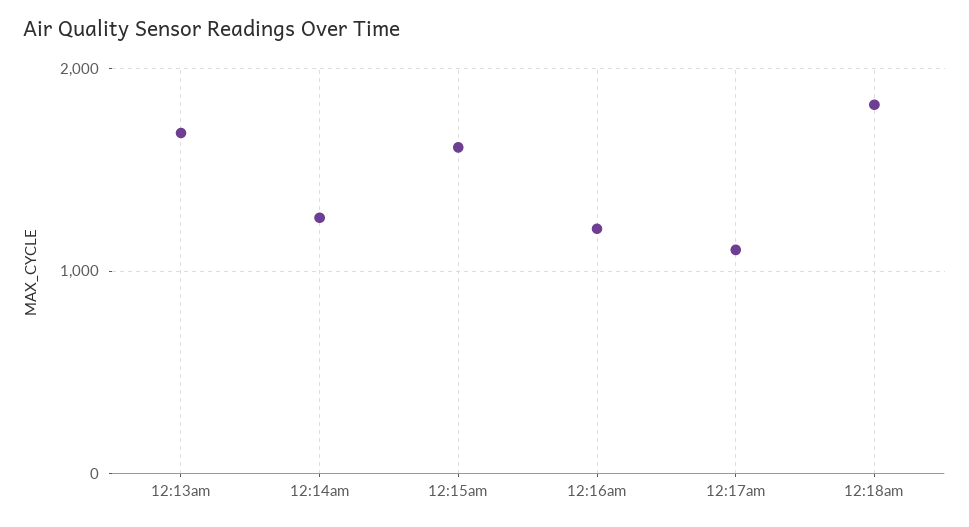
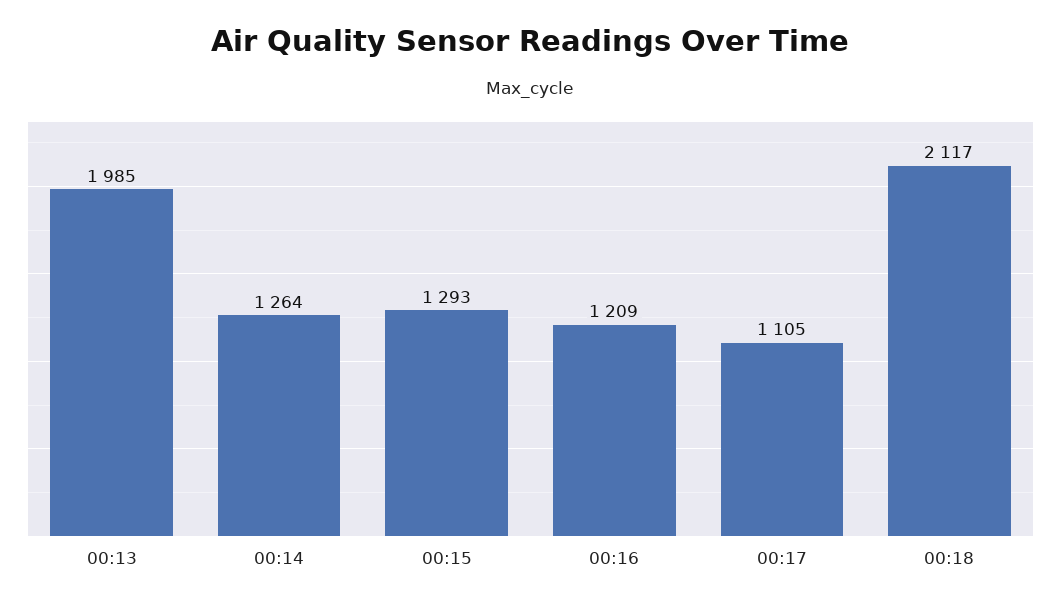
  {
-   "12:13am": 1700,
+   "12:13am": 1985,
    "12:14am": 1264,
-   "12:15am": 1600,
+   "12:15am": 1293,
    "12:16am": 1209,
    "12:17am": 1105,
-   "12:18am": 1800
+   "12:18am": 2117
  }

